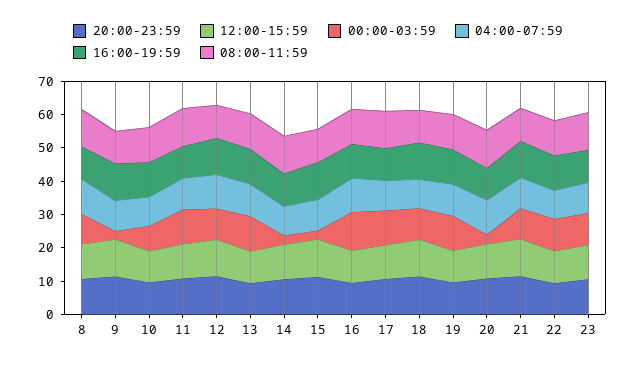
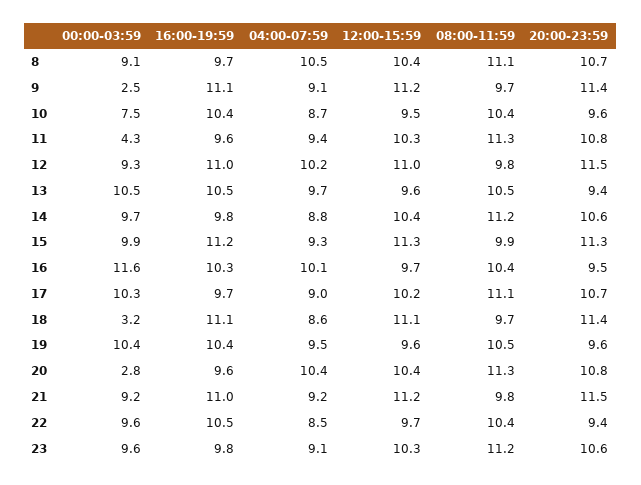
  {
    "20:00-23:59": {
      "8": 10.7,
      "9": 11.4,
      "10": 9.6,
      "11": 10.8,
      "12": 11.5,
      "13": 9.4,
      "14": 10.6,
      "15": 11.3,
      "16": 9.5,
      "17": 10.7,
      "18": 11.4,
      "19": 9.6,
      "20": 10.8,
      "21": 11.5,
      "22": 9.4,
      "23": 10.6
    },
    "12:00-15:59": {
      "8": 10.4,
      "9": 11.2,
      "10": 9.5,
      "11": 10.3,
      "12": 11,
      "13": 9.6,
      "14": 10.4,
      "15": 11.3,
      "16": 9.7,
      "17": 10.2,
      "18": 11.1,
      "19": 9.6,
      "20": 10.4,
      "21": 11.2,
      "22": 9.7,
      "23": 10.3
    },
    "00:00-03:59": {
      "8": 9.1,
      "9": 2.5,
      "10": 7.5,
-     "11": 10,
+     "11": 4.3,
      "12": 9.3,
      "13": 10.5,
-     "14": 2.5,
+     "14": 9.7,
-     "15": 2.5,
+     "15": 9.9,
      "16": 11.6,
      "17": 10.3,
-     "18": 10,
+     "18": 3.2,
      "19": 10.4,
      "20": 2.8,
      "21": 9.2,
      "22": 9.6,
      "23": 9.6
    },
    "04:00-07:59": {
      "8": 10.5,
      "9": 9.1,
      "10": 8.7,
      "11": 9.4,
      "12": 10.2,
      "13": 9.7,
      "14": 8.8,
      "15": 9.3,
      "16": 10.1,
      "17": 9,
      "18": 8.6,
      "19": 9.5,
      "20": 10.4,
      "21": 9.2,
      "22": 8.5,
      "23": 9.1
    },
    "16:00-19:59": {
      "8": 9.7,
      "9": 11.1,
      "10": 10.4,
      "11": 9.6,
      "12": 11,
      "13": 10.5,
      "14": 9.8,
      "15": 11.2,
      "16": 10.3,
      "17": 9.7,
      "18": 11.1,
      "19": 10.4,
      "20": 9.6,
      "21": 11,
      "22": 10.5,
      "23": 9.8
    },
    "08:00-11:59": {
      "8": 11.1,
      "9": 9.7,
      "10": 10.4,
      "11": 11.3,
      "12": 9.8,
      "13": 10.5,
      "14": 11.2,
      "15": 9.9,
      "16": 10.4,
      "17": 11.1,
      "18": 9.7,
      "19": 10.5,
      "20": 11.3,
      "21": 9.8,
      "22": 10.4,
      "23": 11.2
    }
  }

